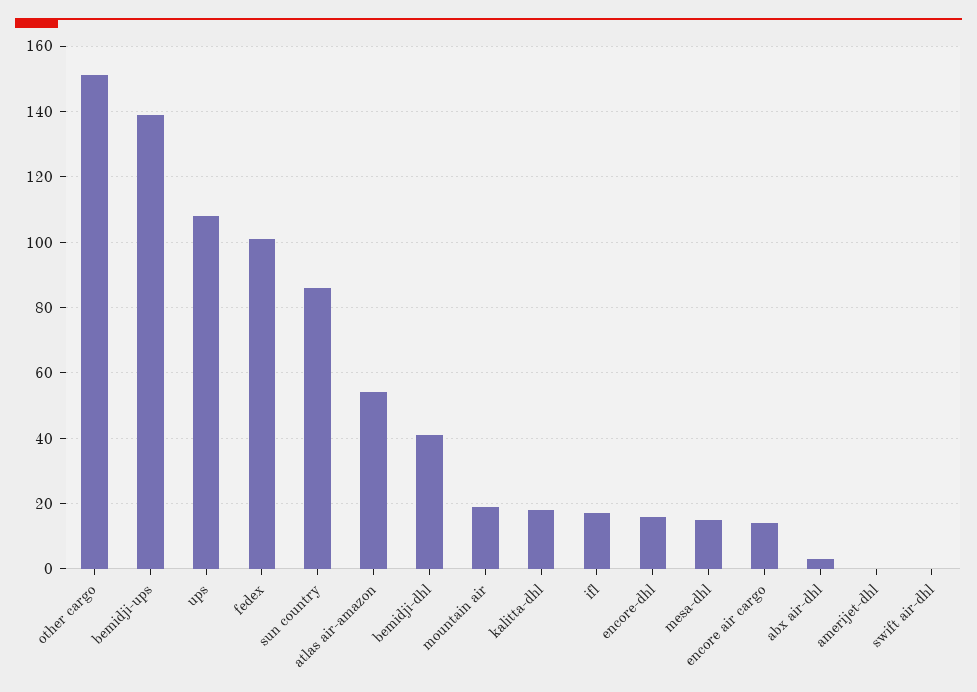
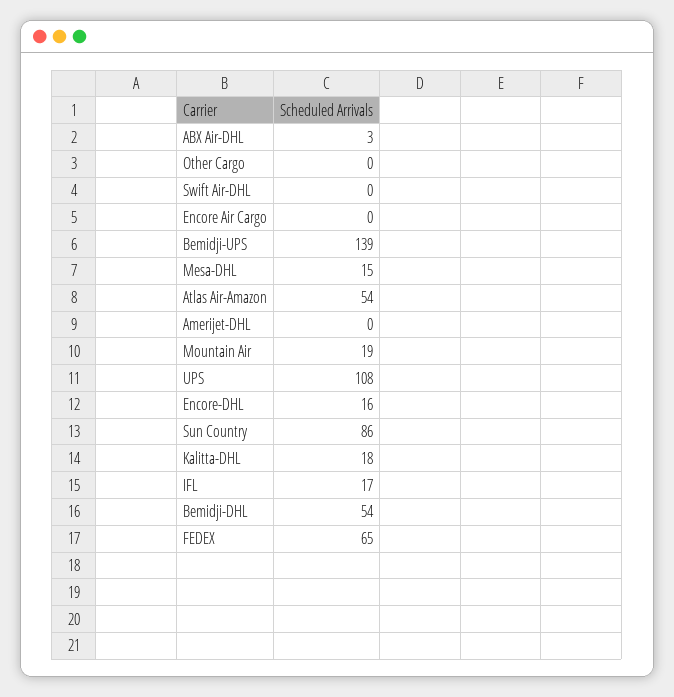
  {
-   "other cargo": 150,
+   "other cargo": 0,
    "bemidji-ups": 139,
    "ups": 108,
-   "fedex": 100,
+   "fedex": 65,
    "sun country": 86,
    "atlas air-amazon": 54,
-   "bemidji-dhl": 40,
+   "bemidji-dhl": 54,
    "mountain air": 19,
    "kalitta-dhl": 18,
    "ifl": 17,
    "encore-dhl": 16,
    "mesa-dhl": 15,
-   "encore air cargo": 15,
+   "encore air cargo": 0,
    "abx air-dhl": 3,
    "amerijet-dhl": 0,
    "swift air-dhl": 0
  }

